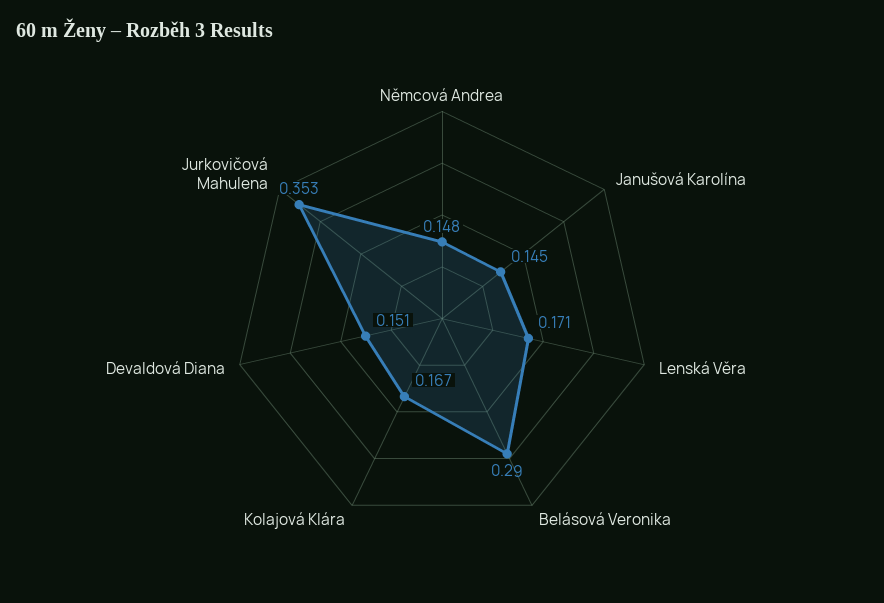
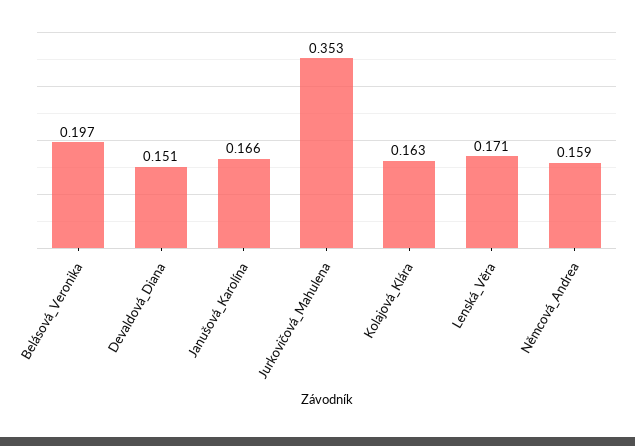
  {
-   "Němcová Andrea": 0.148,
+   "Němcová Andrea": 0.159,
-   "Janušová Karolína": 0.145,
+   "Janušová Karolína": 0.166,
    "Lenská Věra": 0.171,
-   "Belásová Veronika": 0.29,
+   "Belásová Veronika": 0.197,
-   "Kolajová Klára": 0.167,
+   "Kolajová Klára": 0.163,
    "Devaldová Diana": 0.151,
    "Jurkovičová Mahulena": 0.353
  }

